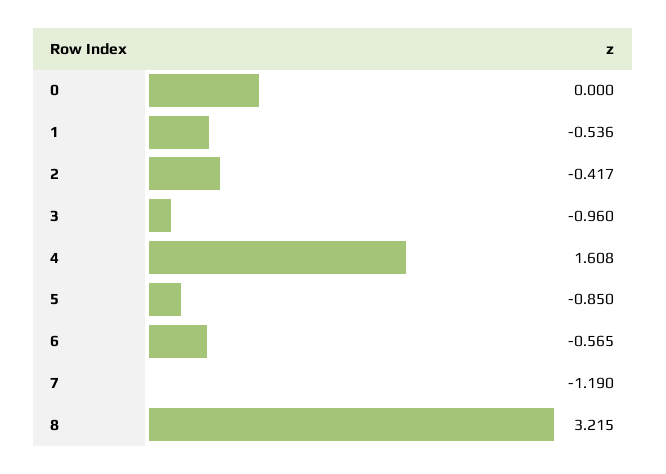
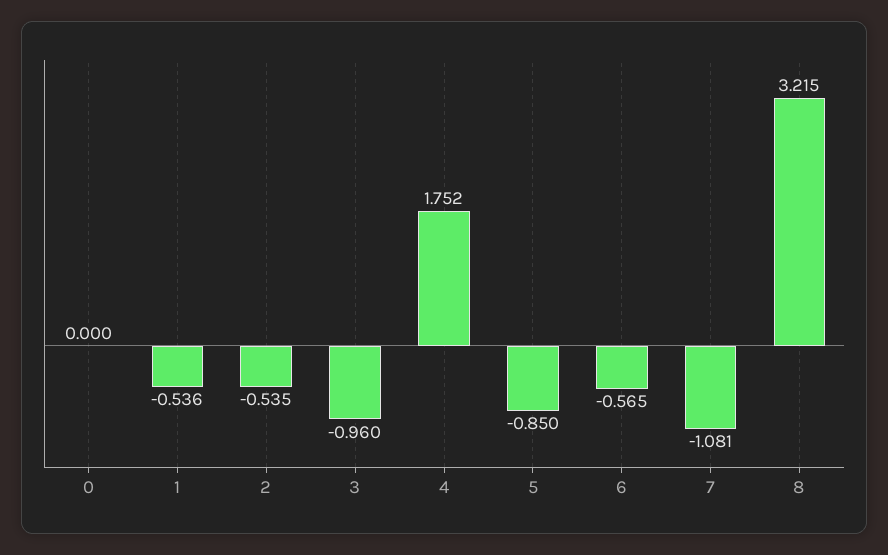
  {
    "0": 0,
    "1": -0.536,
-   "2": -0.417,
+   "2": -0.535,
    "3": -0.96,
-   "4": 1.608,
+   "4": 1.752,
    "5": -0.85,
    "6": -0.565,
-   "7": -1.19,
+   "7": -1.081,
    "8": 3.215
  }

